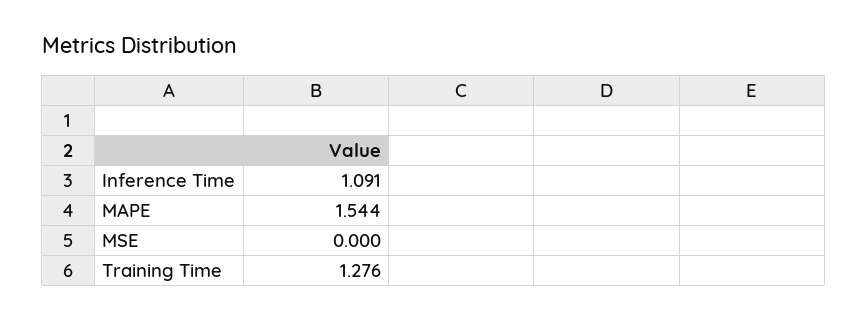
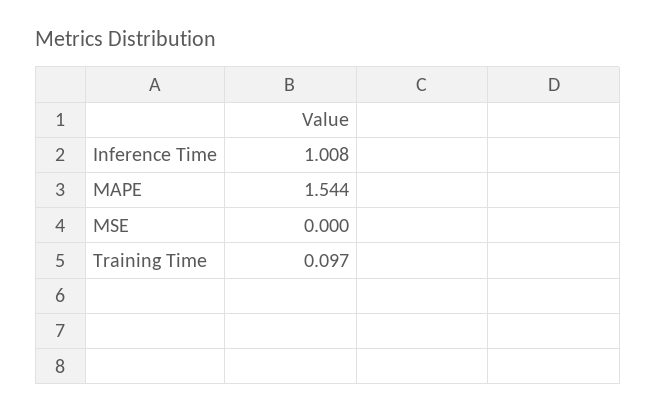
  {
-   "Inference Time": 1.091,
+   "Inference Time": 1.008,
    "MAPE": 1.544,
    "MSE": 0,
-   "Training Time": 1.276
+   "Training Time": 0.097
  }

